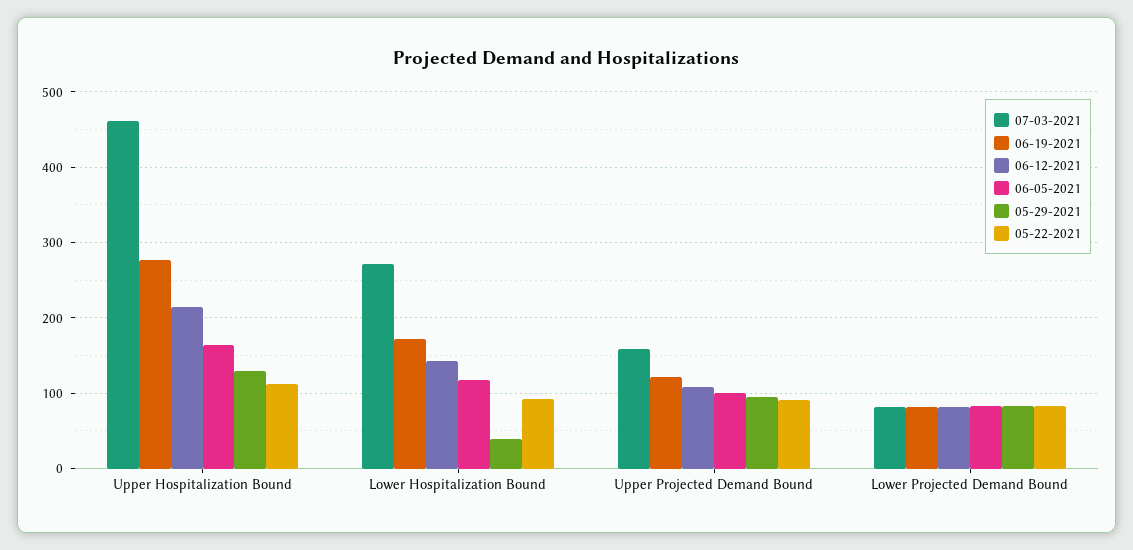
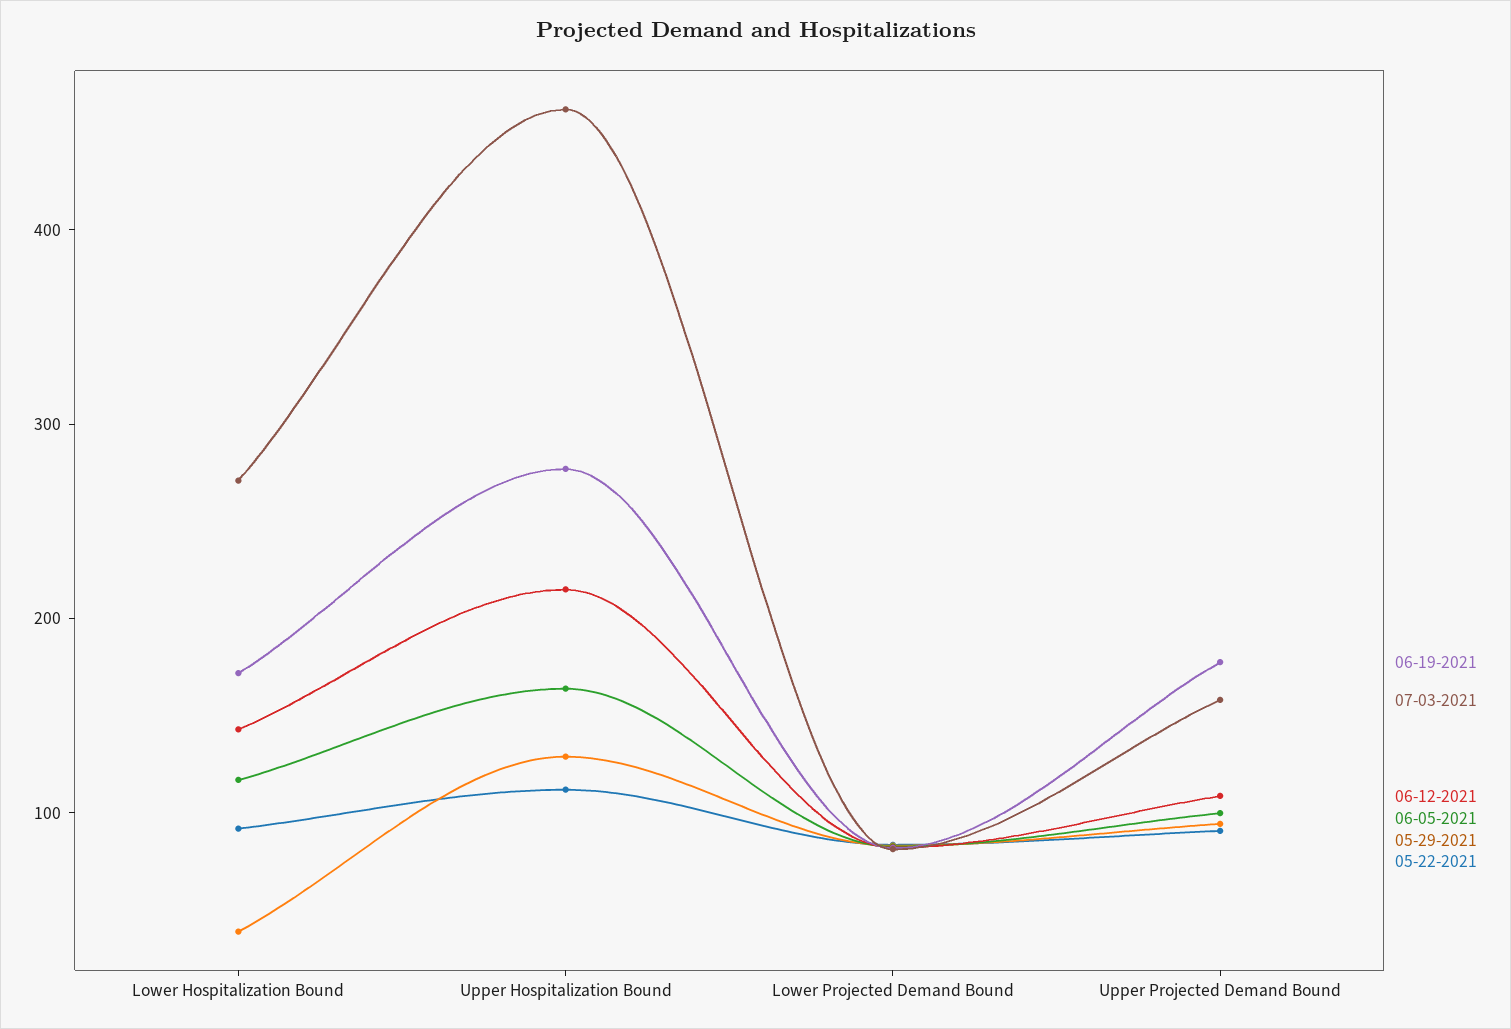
  {
    "07-03-2021": {
      "Upper Hospitalization Bound": 460,
      "Lower Hospitalization Bound": 270,
      "Upper Projected Demand Bound": 160,
      "Lower Projected Demand Bound": 80
    },
    "06-19-2021": {
      "Upper Hospitalization Bound": 280,
      "Lower Hospitalization Bound": 170,
-     "Upper Projected Demand Bound": 120,
+     "Upper Projected Demand Bound": 180,
      "Lower Projected Demand Bound": 80
    },
    "06-12-2021": {
      "Upper Hospitalization Bound": 220,
      "Lower Hospitalization Bound": 140,
      "Upper Projected Demand Bound": 110,
      "Lower Projected Demand Bound": 80
    },
    "06-05-2021": {
      "Upper Hospitalization Bound": 160,
      "Lower Hospitalization Bound": 120,
      "Upper Projected Demand Bound": 100,
      "Lower Projected Demand Bound": 80
    },
    "05-29-2021": {
      "Upper Hospitalization Bound": 130,
      "Lower Hospitalization Bound": 40,
      "Upper Projected Demand Bound": 90,
      "Lower Projected Demand Bound": 80
    },
    "05-22-2021": {
      "Upper Hospitalization Bound": 110,
      "Lower Hospitalization Bound": 90,
      "Upper Projected Demand Bound": 90,
      "Lower Projected Demand Bound": 80
    }
  }

